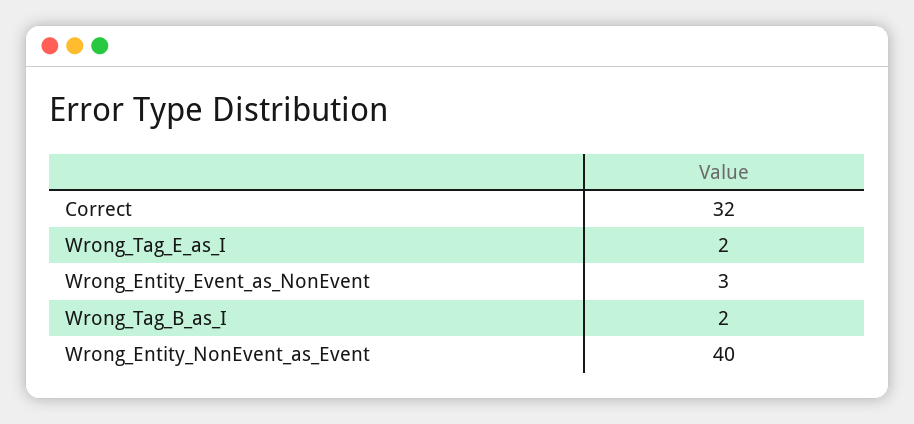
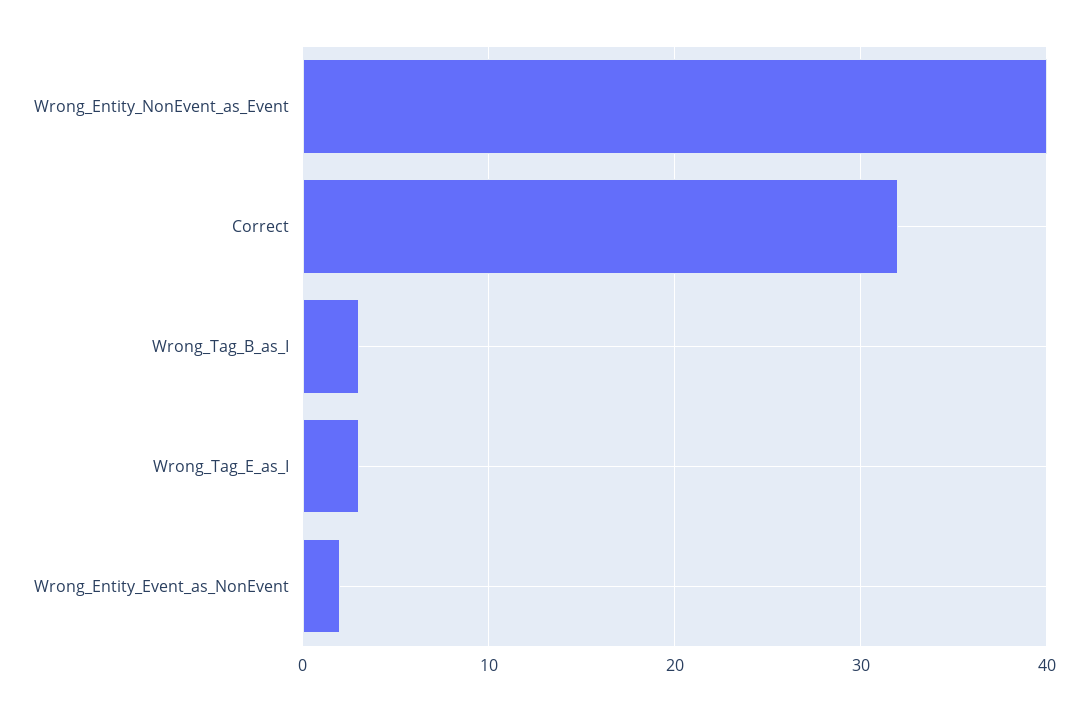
  {
    "Correct": 32,
-   "Wrong_Tag_E_as_I": 2,
+   "Wrong_Tag_E_as_I": 3,
-   "Wrong_Entity_Event_as_NonEvent": 3,
+   "Wrong_Entity_Event_as_NonEvent": 2,
-   "Wrong_Tag_B_as_I": 2,
+   "Wrong_Tag_B_as_I": 3,
    "Wrong_Entity_NonEvent_as_Event": 40
  }

